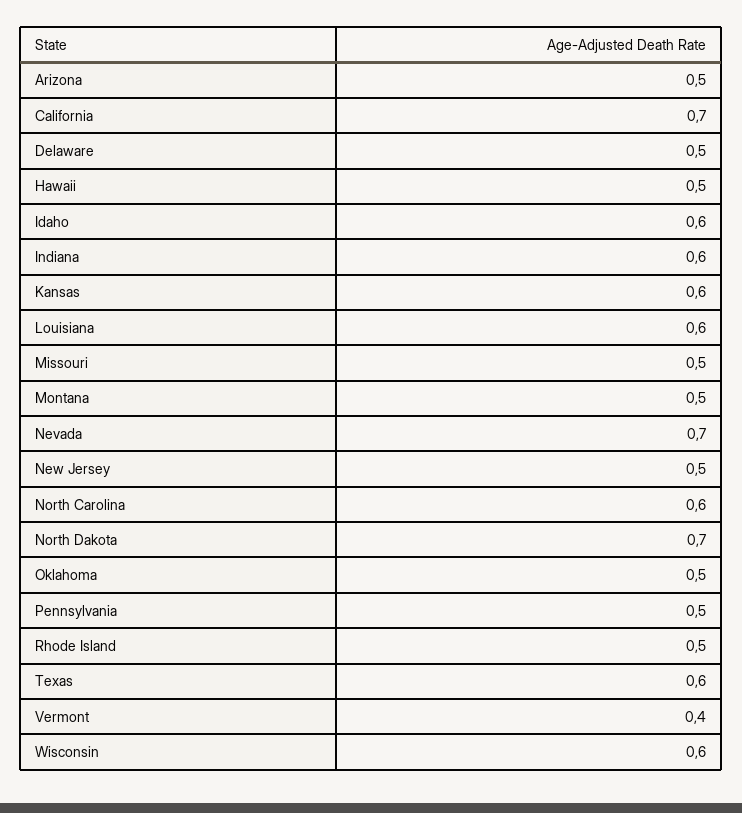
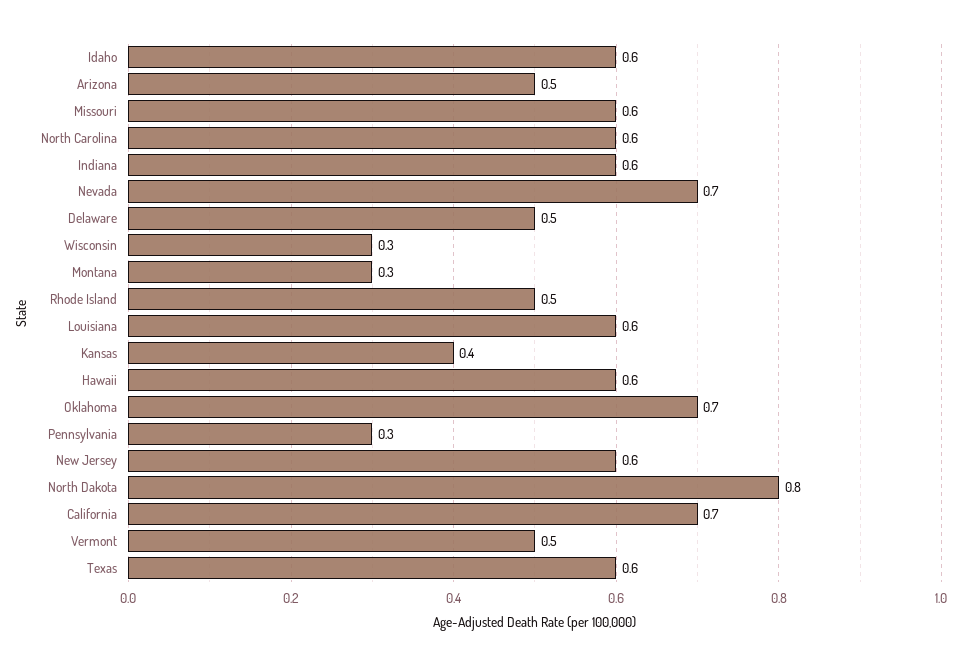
  {
    "Arizona": 0.5,
    "California": 0.7,
    "Delaware": 0.5,
-   "Hawaii": 0.5,
+   "Hawaii": 0.6,
    "Idaho": 0.6,
    "Indiana": 0.6,
-   "Kansas": 0.6,
+   "Kansas": 0.4,
    "Louisiana": 0.6,
-   "Missouri": 0.5,
+   "Missouri": 0.6,
-   "Montana": 0.5,
+   "Montana": 0.3,
    "Nevada": 0.7,
-   "New Jersey": 0.5,
+   "New Jersey": 0.6,
    "North Carolina": 0.6,
-   "North Dakota": 0.7,
+   "North Dakota": 0.8,
-   "Oklahoma": 0.5,
+   "Oklahoma": 0.7,
-   "Pennsylvania": 0.5,
+   "Pennsylvania": 0.3,
    "Rhode Island": 0.5,
    "Texas": 0.6,
-   "Vermont": 0.4,
+   "Vermont": 0.5,
-   "Wisconsin": 0.6
+   "Wisconsin": 0.3
  }

